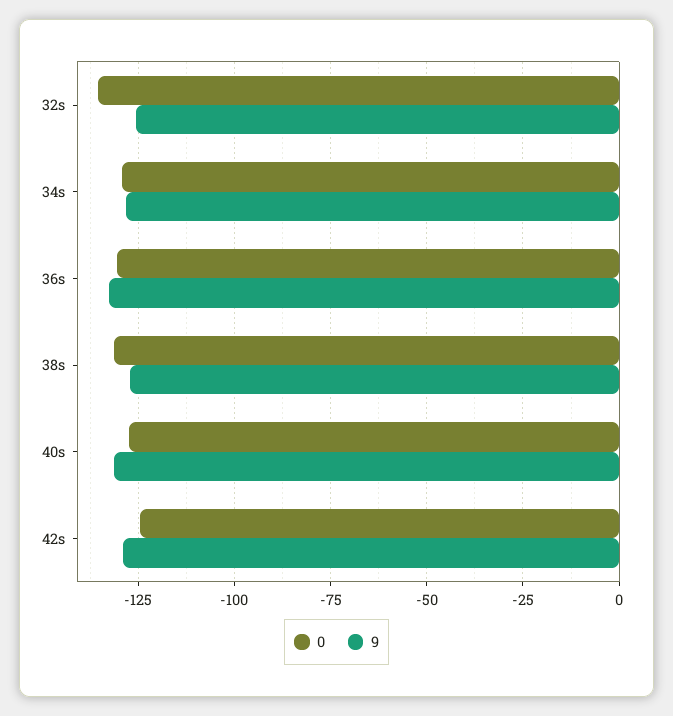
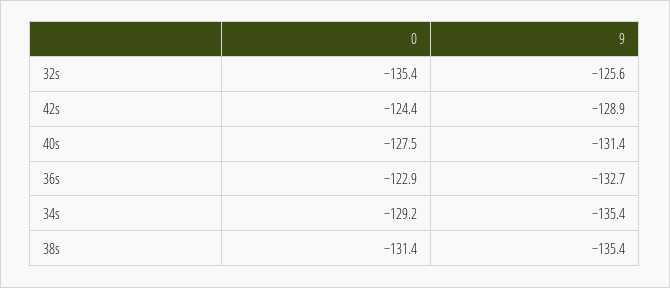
  {
    "0": {
      "32s": -135.4,
      "34s": -129.2,
-     "36s": -130,
+     "36s": -122.9,
      "38s": -131.4,
      "40s": -127.5,
      "42s": -124.4
    },
    "9": {
      "32s": -125.6,
-     "34s": -127.5,
+     "34s": -135.4,
      "36s": -132.7,
-     "38s": -127.5,
+     "38s": -135.4,
      "40s": -131.4,
      "42s": -128.9
    }
  }

